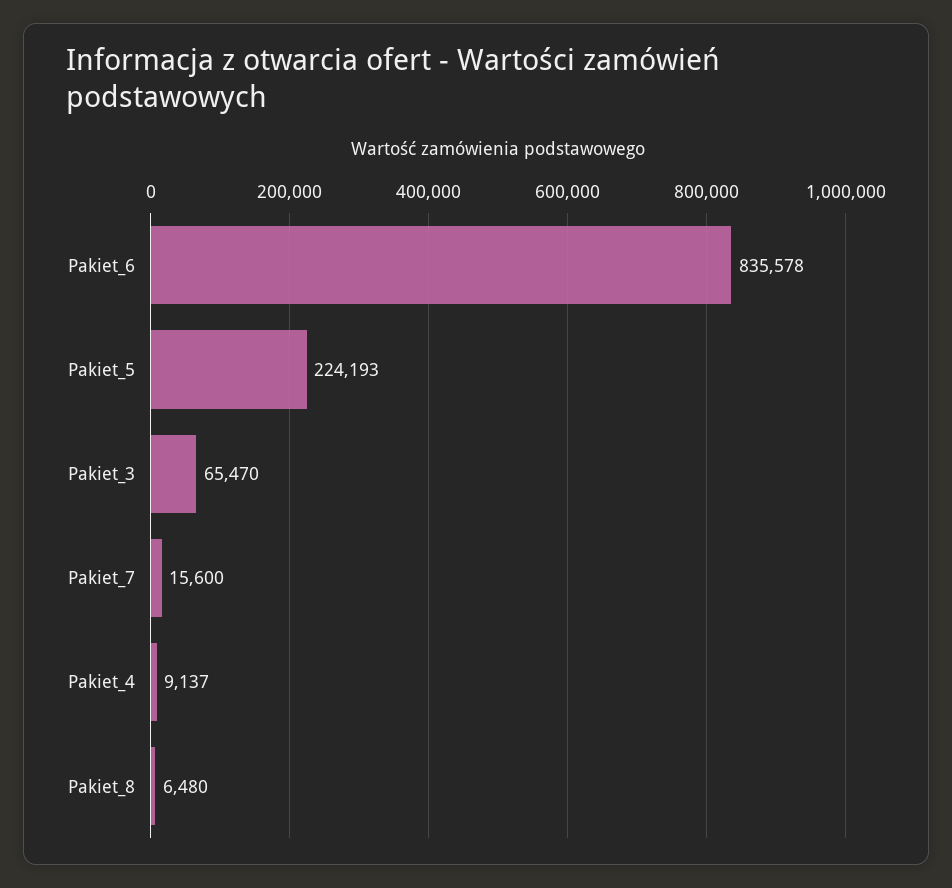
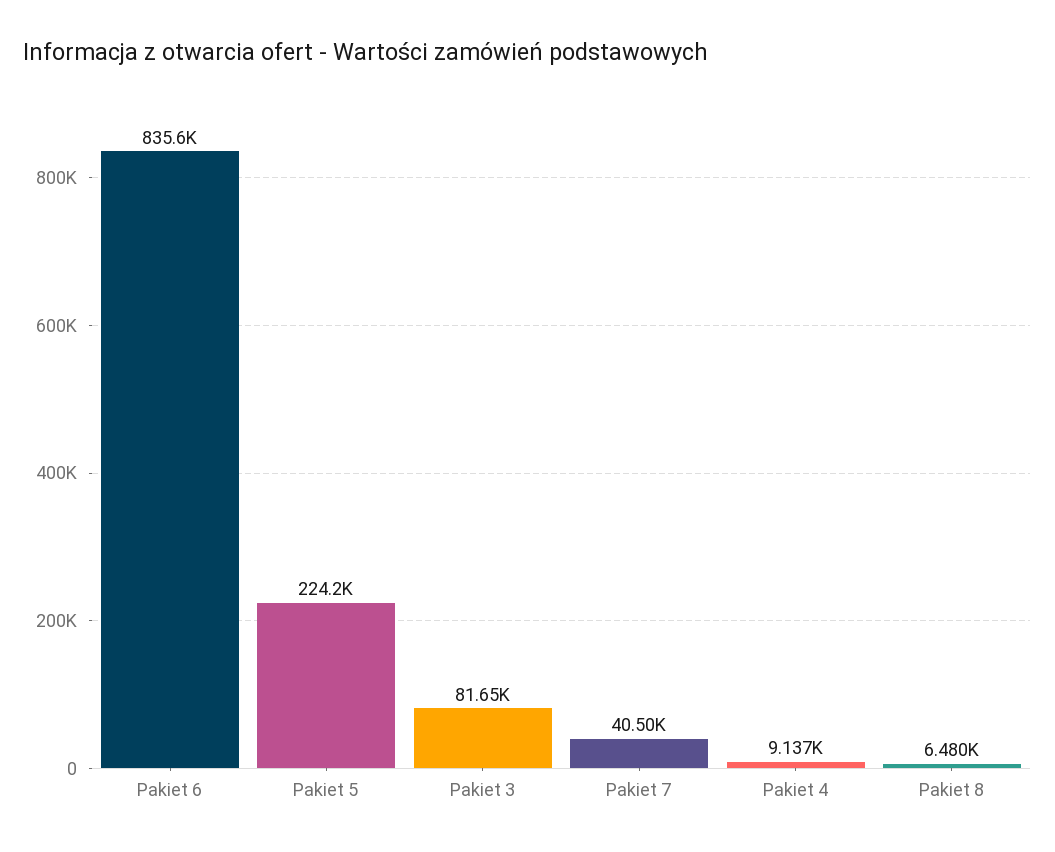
  {
    "Pakiet_6": 835578,
    "Pakiet_5": 224193,
-   "Pakiet_3": 65470,
+   "Pakiet_3": 81650,
-   "Pakiet_7": 15600,
+   "Pakiet_7": 40500,
    "Pakiet_4": 9137,
    "Pakiet_8": 6480
  }

